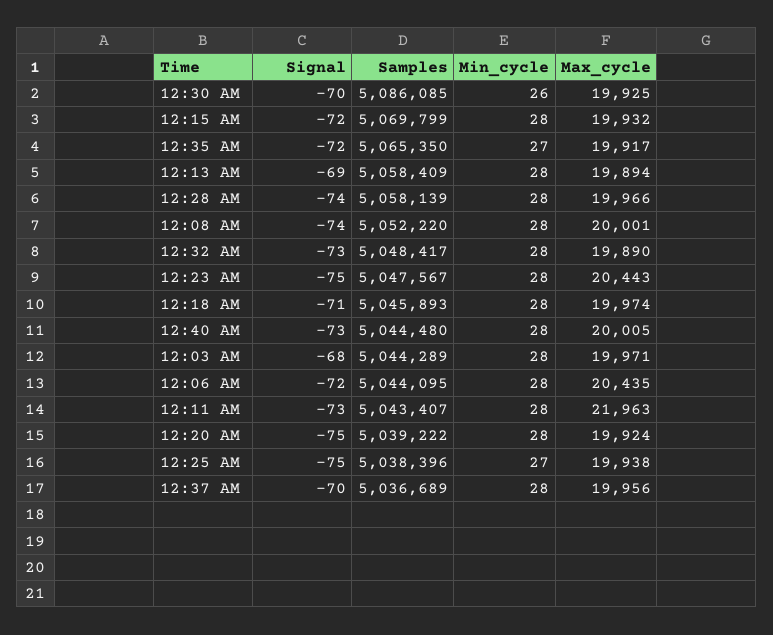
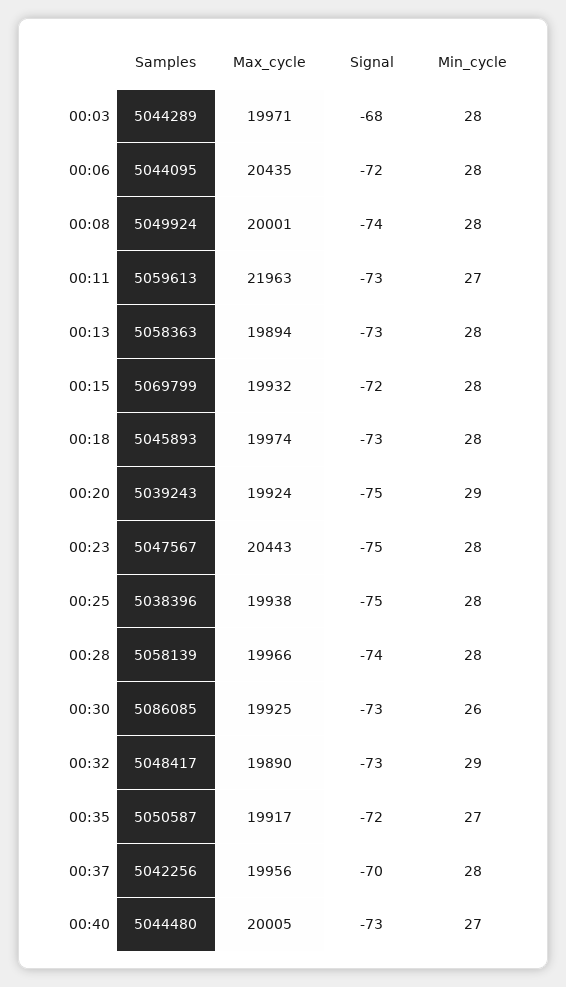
  {
    "Signal": {
-     "12:30 AM": -70,
+     "12:30 AM": -73,
      "12:15 AM": -72,
      "12:35 AM": -72,
-     "12:13 AM": -69,
+     "12:13 AM": -73,
      "12:28 AM": -74,
      "12:08 AM": -74,
      "12:32 AM": -73,
      "12:23 AM": -75,
-     "12:18 AM": -71,
+     "12:18 AM": -73,
      "12:40 AM": -73,
      "12:03 AM": -68,
      "12:06 AM": -72,
      "12:11 AM": -73,
      "12:20 AM": -75,
      "12:25 AM": -75,
      "12:37 AM": -70
    },
    "Samples": {
      "12:30 AM": 5086085,
      "12:15 AM": 5069799,
-     "12:35 AM": 5065350,
+     "12:35 AM": 5050587,
-     "12:13 AM": 5058409,
+     "12:13 AM": 5058363,
      "12:28 AM": 5058139,
-     "12:08 AM": 5052220,
+     "12:08 AM": 5049924,
      "12:32 AM": 5048417,
      "12:23 AM": 5047567,
      "12:18 AM": 5045893,
      "12:40 AM": 5044480,
      "12:03 AM": 5044289,
      "12:06 AM": 5044095,
-     "12:11 AM": 5043407,
+     "12:11 AM": 5059613,
-     "12:20 AM": 5039222,
+     "12:20 AM": 5039243,
      "12:25 AM": 5038396,
-     "12:37 AM": 5036689
+     "12:37 AM": 5042256
    },
    "Min_cycle": {
      "12:30 AM": 26,
      "12:15 AM": 28,
      "12:35 AM": 27,
      "12:13 AM": 28,
      "12:28 AM": 28,
      "12:08 AM": 28,
-     "12:32 AM": 28,
+     "12:32 AM": 29,
      "12:23 AM": 28,
      "12:18 AM": 28,
-     "12:40 AM": 28,
+     "12:40 AM": 27,
      "12:03 AM": 28,
      "12:06 AM": 28,
-     "12:11 AM": 28,
+     "12:11 AM": 27,
-     "12:20 AM": 28,
+     "12:20 AM": 29,
-     "12:25 AM": 27,
+     "12:25 AM": 28,
      "12:37 AM": 28
    },
    "Max_cycle": {
      "12:30 AM": 19925,
      "12:15 AM": 19932,
      "12:35 AM": 19917,
      "12:13 AM": 19894,
      "12:28 AM": 19966,
      "12:08 AM": 20001,
      "12:32 AM": 19890,
      "12:23 AM": 20443,
      "12:18 AM": 19974,
      "12:40 AM": 20005,
      "12:03 AM": 19971,
      "12:06 AM": 20435,
      "12:11 AM": 21963,
      "12:20 AM": 19924,
      "12:25 AM": 19938,
      "12:37 AM": 19956
    }
  }

